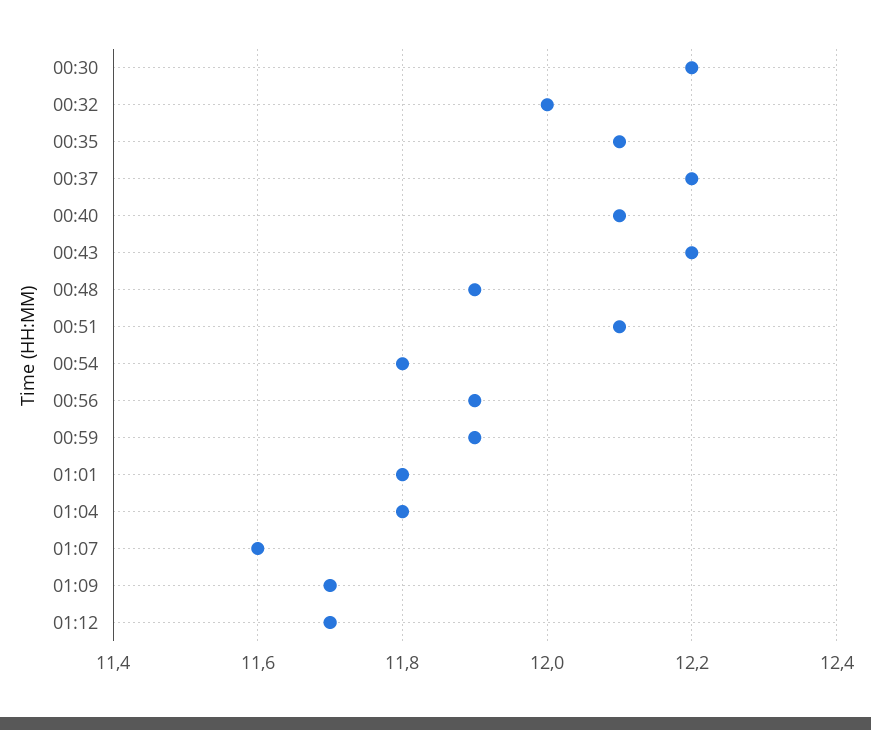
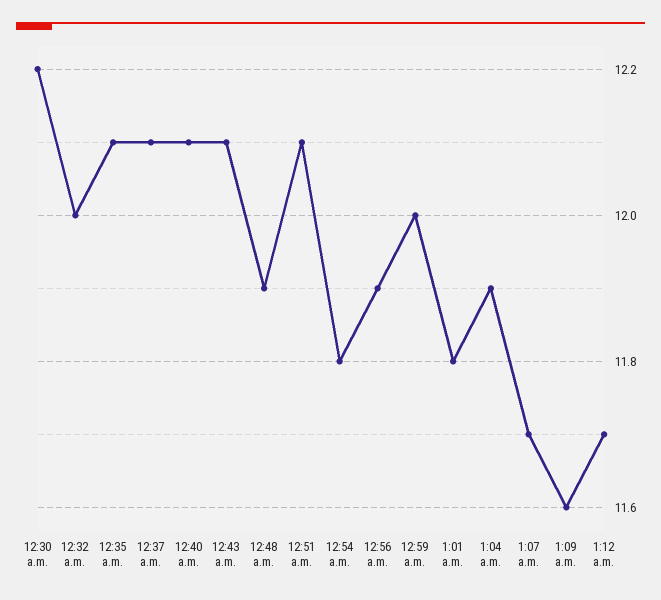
  {
    "00:30": 12.2,
    "00:32": 12,
    "00:35": 12.1,
-   "00:37": 12.2,
+   "00:37": 12.1,
    "00:40": 12.1,
-   "00:43": 12.2,
+   "00:43": 12.1,
    "00:48": 11.9,
    "00:51": 12.1,
    "00:54": 11.8,
    "00:56": 11.9,
-   "00:59": 11.9,
+   "00:59": 12,
    "01:01": 11.8,
-   "01:04": 11.8,
+   "01:04": 11.9,
-   "01:07": 11.6,
+   "01:07": 11.7,
-   "01:09": 11.7,
+   "01:09": 11.6,
    "01:12": 11.7
  }

